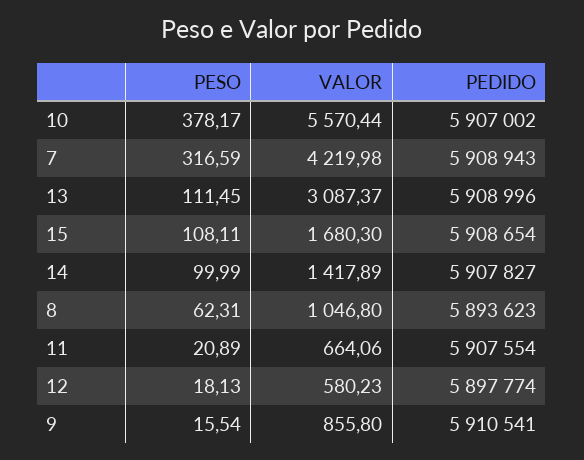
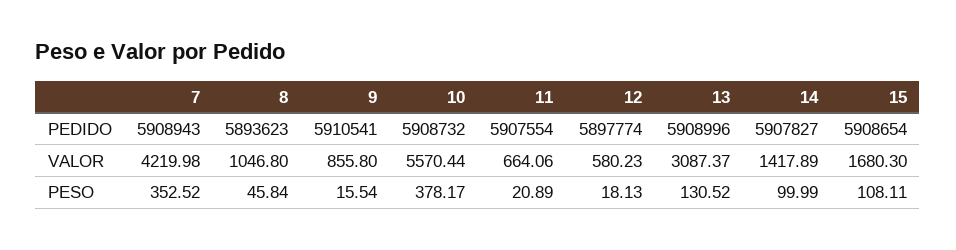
  {
    "PESO": {
      "10": 378.17,
-     "7": 316.59,
+     "7": 352.52,
-     "13": 111.45,
+     "13": 130.52,
      "15": 108.11,
      "14": 99.99,
-     "8": 62.31,
+     "8": 45.84,
      "11": 20.89,
      "12": 18.13,
      "9": 15.54
    },
    "VALOR": {
      "10": 5570.44,
      "7": 4219.98,
      "13": 3087.37,
      "15": 1680.3,
      "14": 1417.89,
      "8": 1046.8,
      "11": 664.06,
      "12": 580.23,
      "9": 855.8
    },
    "PEDIDO": {
-     "10": 5907002,
+     "10": 5908732,
      "7": 5908943,
      "13": 5908996,
      "15": 5908654,
      "14": 5907827,
      "8": 5893623,
      "11": 5907554,
      "12": 5897774,
      "9": 5910541
    }
  }

